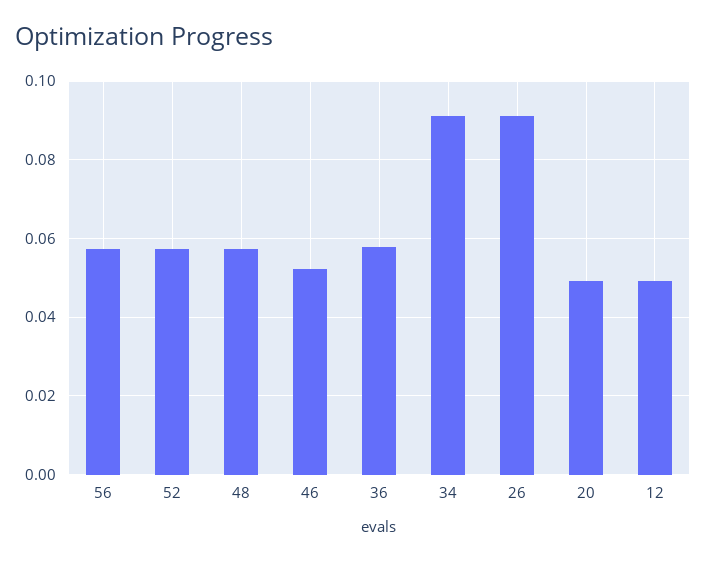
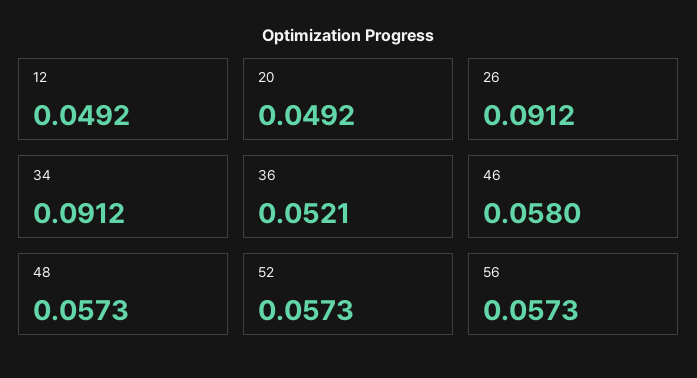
  {
    "56": 0.0573,
    "52": 0.0573,
    "48": 0.0573,
-   "46": 0.052,
+   "46": 0.058,
-   "36": 0.058,
+   "36": 0.0521,
    "34": 0.0912,
    "26": 0.0912,
    "20": 0.0492,
    "12": 0.0492
  }

